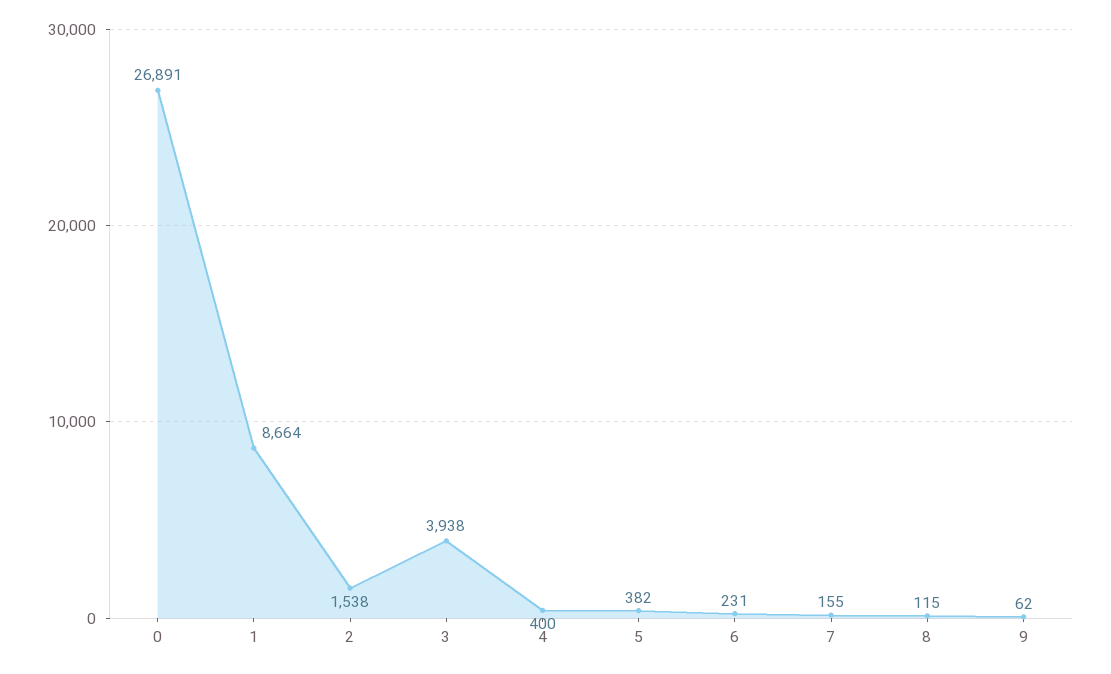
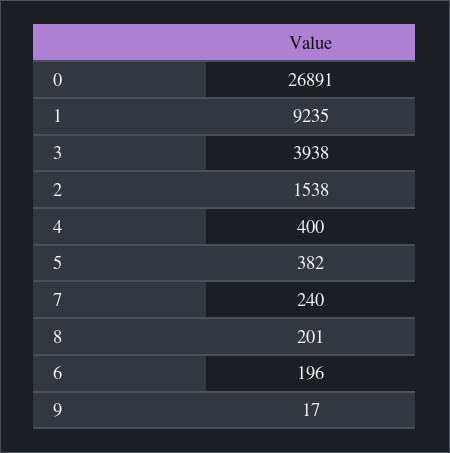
  {
    "0": 26891,
-   "1": 8664,
+   "1": 9235,
    "2": 1538,
    "3": 3938,
    "4": 400,
    "5": 382,
-   "6": 231,
+   "6": 196,
-   "7": 155,
+   "7": 240,
-   "8": 115,
+   "8": 201,
-   "9": 62
+   "9": 17
  }

